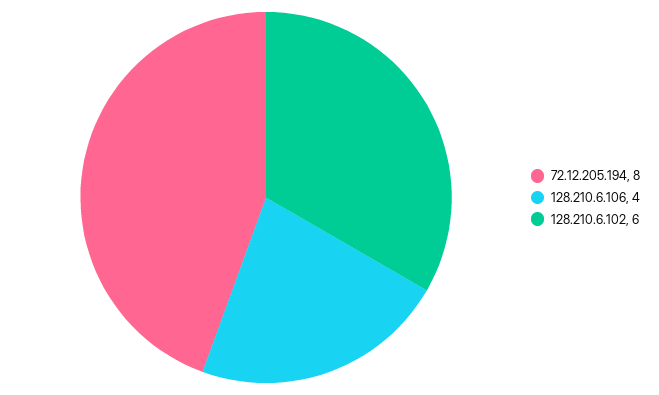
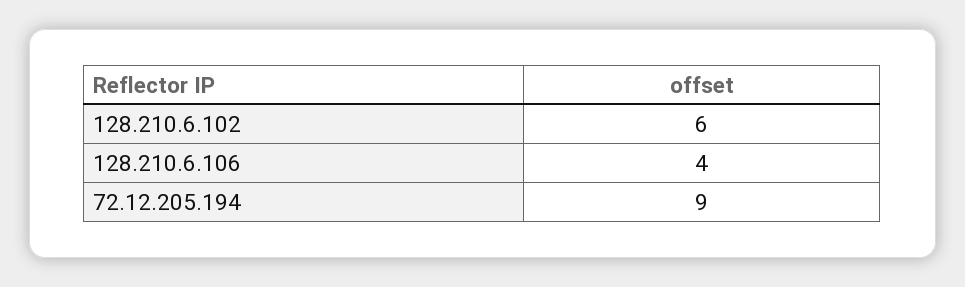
  {
-   "72.12.205.194": 8,
+   "72.12.205.194": 9,
    "128.210.6.106": 4,
    "128.210.6.102": 6
  }

